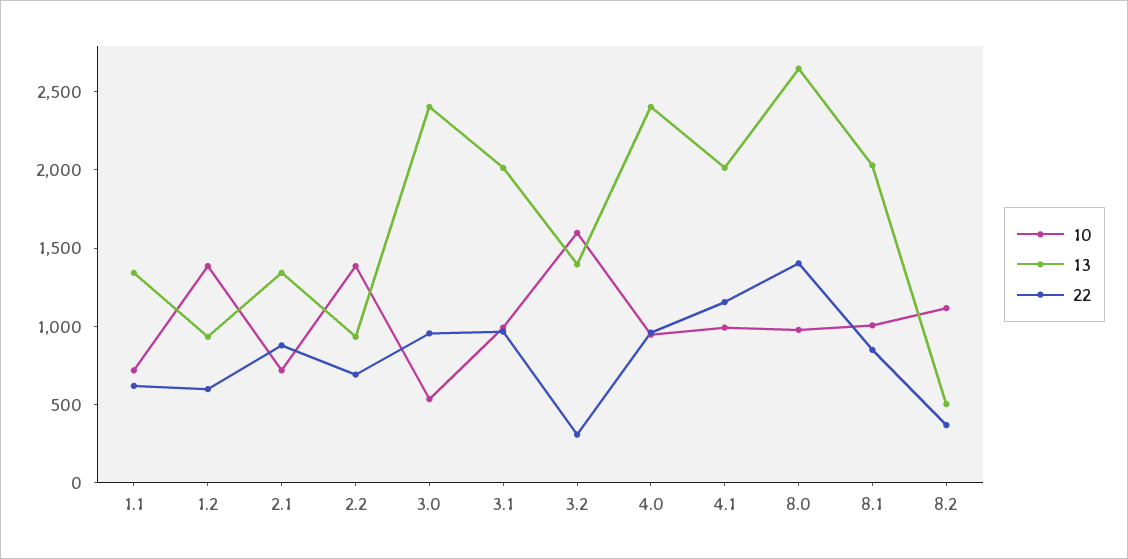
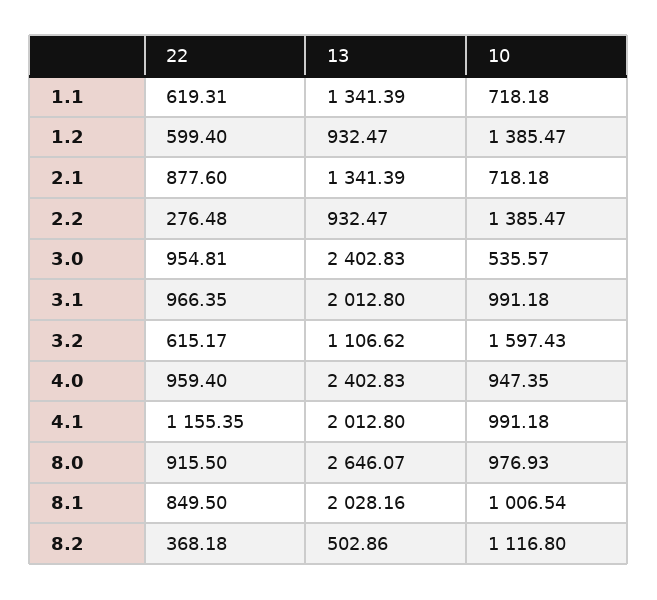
  {
    "10": {
      "1.1": 718.18,
      "1.2": 1385.47,
      "2.1": 718.18,
      "2.2": 1385.47,
      "3.0": 535.57,
      "3.1": 991.18,
      "3.2": 1597.43,
      "4.0": 947.35,
      "4.1": 991.18,
      "8.0": 976.93,
      "8.1": 1006.54,
      "8.2": 1116.8
    },
    "13": {
      "1.1": 1341.39,
      "1.2": 932.47,
      "2.1": 1341.39,
      "2.2": 932.47,
      "3.0": 2402.83,
      "3.1": 2012.8,
-     "3.2": 1400,
+     "3.2": 1106.62,
      "4.0": 2402.83,
      "4.1": 2012.8,
      "8.0": 2646.07,
      "8.1": 2028.16,
      "8.2": 502.86
    },
    "22": {
      "1.1": 619.31,
      "1.2": 599.4,
      "2.1": 877.6,
-     "2.2": 700,
+     "2.2": 276.48,
      "3.0": 954.81,
      "3.1": 966.35,
-     "3.2": 300,
+     "3.2": 615.17,
      "4.0": 959.4,
      "4.1": 1155.35,
-     "8.0": 1400,
+     "8.0": 915.5,
      "8.1": 849.5,
      "8.2": 368.18
    }
  }

